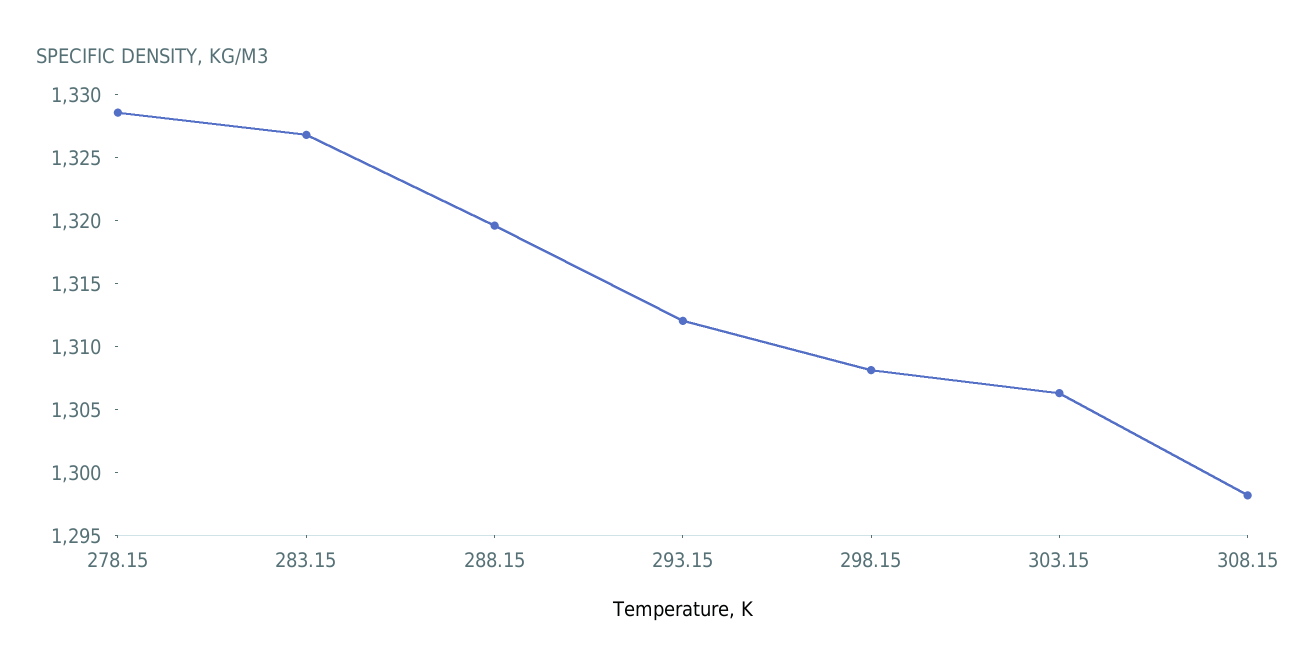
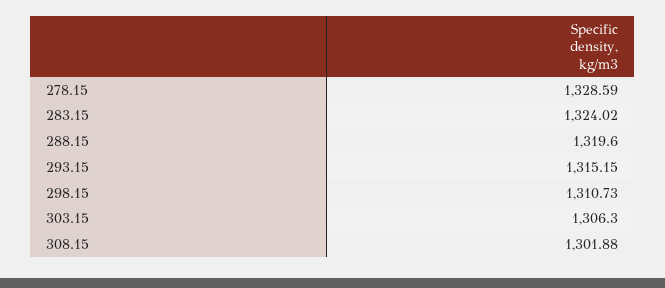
  {
    "278.15": 1328.59,
-   "283.15": 1327,
+   "283.15": 1324.02,
    "288.15": 1319.6,
-   "293.15": 1312,
+   "293.15": 1315.15,
-   "298.15": 1308,
+   "298.15": 1310.73,
    "303.15": 1306.3,
-   "308.15": 1298
+   "308.15": 1301.88
  }

